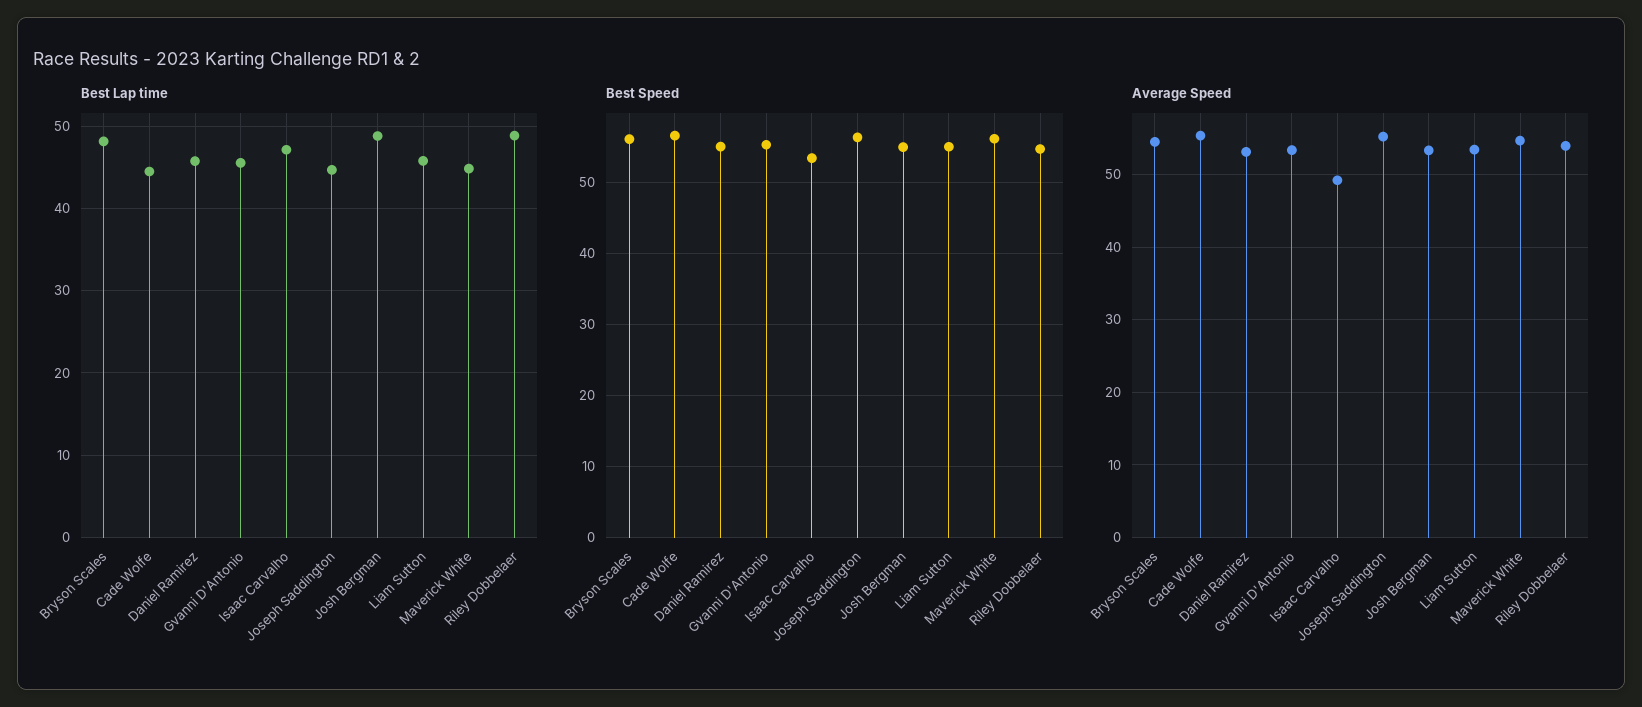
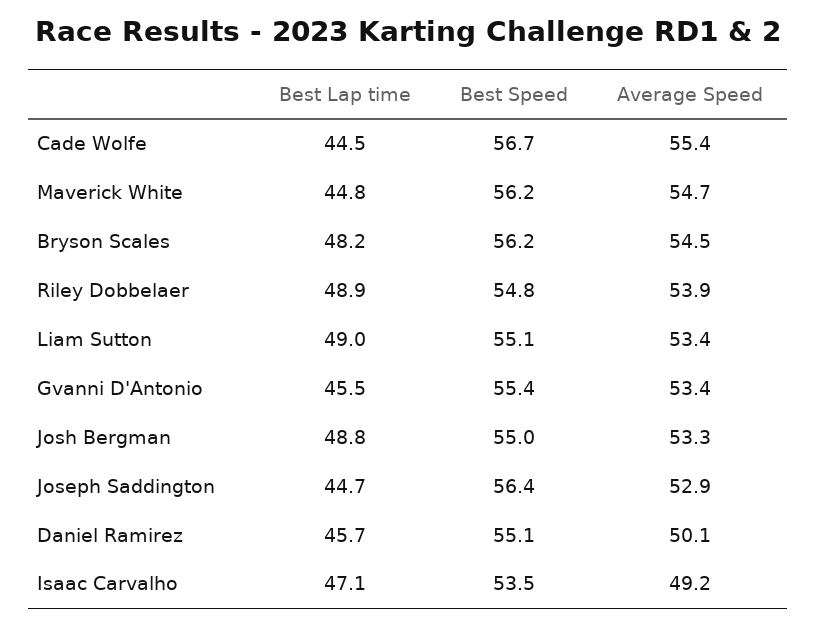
  {
    "Best Lap time": {
      "Bryson Scales": 48.2,
      "Cade Wolfe": 44.5,
      "Daniel Ramirez": 45.7,
      "Gvanni D'Antonio": 45.5,
      "Isaac Carvalho": 47.1,
      "Joseph Saddington": 44.7,
      "Josh Bergman": 48.8,
-     "Liam Sutton": 46,
+     "Liam Sutton": 49,
      "Maverick White": 44.8,
      "Riley Dobbelaer": 48.9
    },
    "Best Speed": {
      "Bryson Scales": 56.2,
      "Cade Wolfe": 56.7,
      "Daniel Ramirez": 55.1,
      "Gvanni D'Antonio": 55.4,
      "Isaac Carvalho": 53.5,
      "Joseph Saddington": 56.4,
      "Josh Bergman": 55,
      "Liam Sutton": 55.1,
      "Maverick White": 56.2,
      "Riley Dobbelaer": 54.8
    },
    "Average Speed": {
      "Bryson Scales": 54.5,
      "Cade Wolfe": 55.4,
-     "Daniel Ramirez": 53,
+     "Daniel Ramirez": 50.1,
      "Gvanni D'Antonio": 53.4,
      "Isaac Carvalho": 49.2,
-     "Joseph Saddington": 55,
+     "Joseph Saddington": 52.9,
      "Josh Bergman": 53.3,
      "Liam Sutton": 53.4,
      "Maverick White": 54.7,
      "Riley Dobbelaer": 53.9
    }
  }

